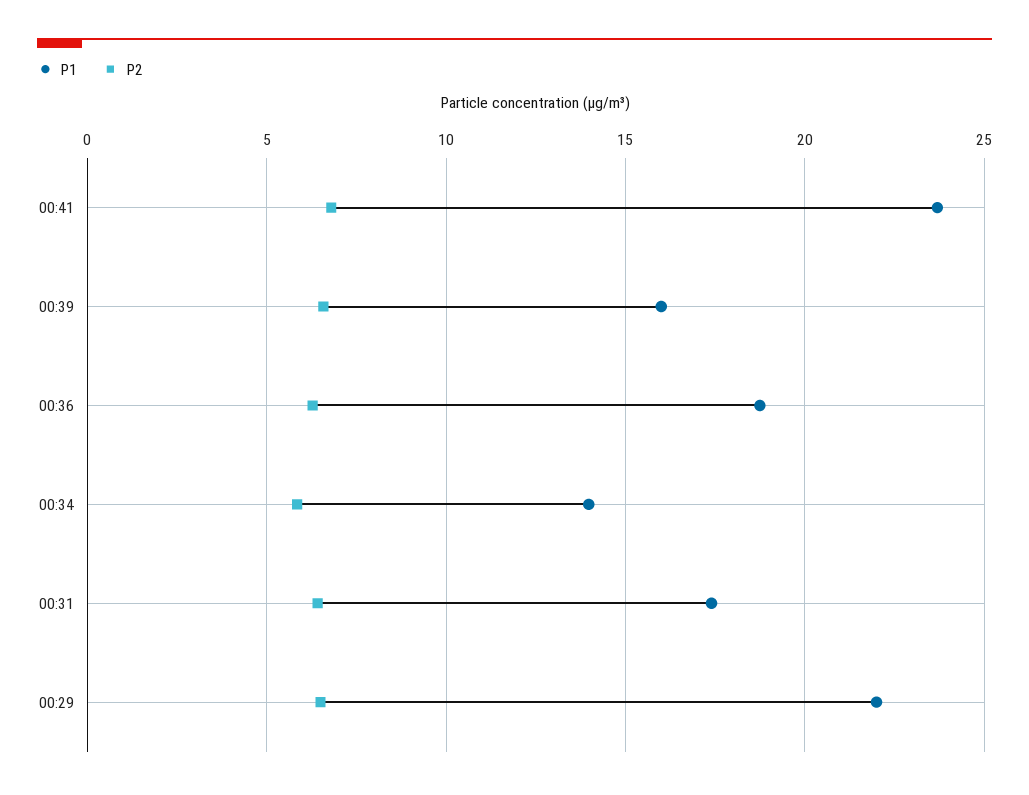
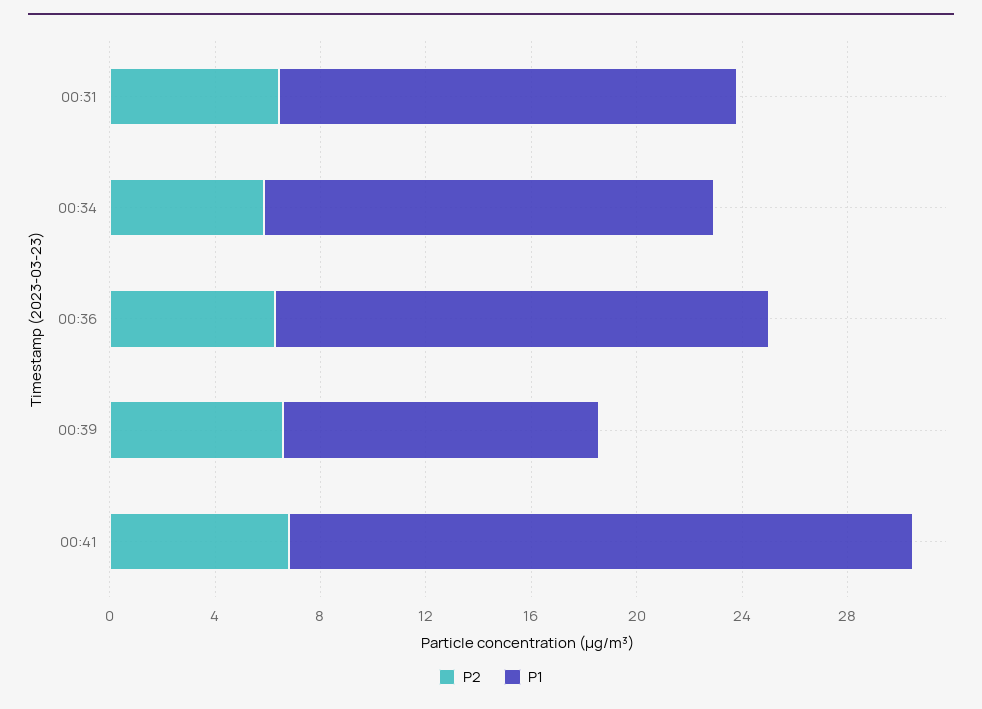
  {
    "P1": {
      "00:41": 23.5,
-     "00:39": 16,
+     "00:39": 12,
      "00:36": 19,
-     "00:34": 14,
+     "00:34": 17,
-     "00:31": 17.5,
+     "00:31": 17.5
-     "00:29": 22
    },
    "P2": {
      "00:41": 7,
      "00:39": 6.5,
      "00:36": 6.5,
      "00:34": 6,
-     "00:31": 6.5,
+     "00:31": 6.5
-     "00:29": 6.5
    }
  }

